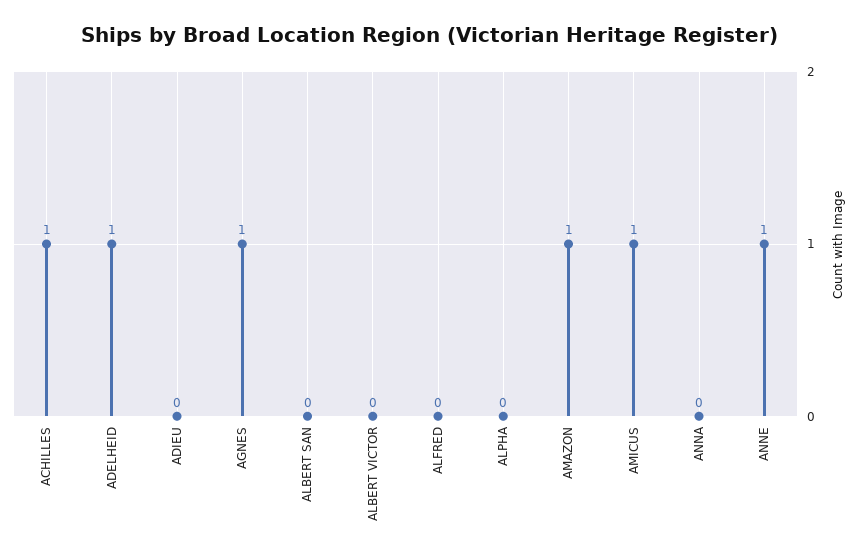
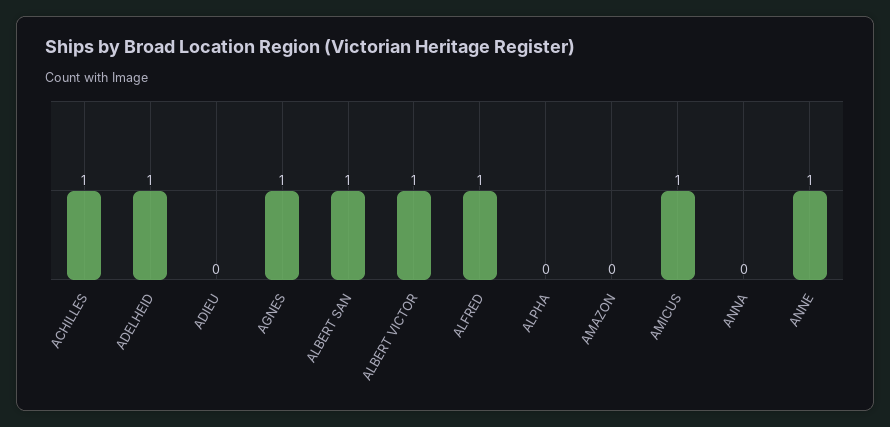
  {
    "ACHILLES": 1,
    "ADELHEID": 1,
    "ADIEU": 0,
    "AGNES": 1,
-   "ALBERT SAN": 0,
+   "ALBERT SAN": 1,
-   "ALBERT VICTOR": 0,
+   "ALBERT VICTOR": 1,
-   "ALFRED": 0,
+   "ALFRED": 1,
    "ALPHA": 0,
-   "AMAZON": 1,
+   "AMAZON": 0,
    "AMICUS": 1,
    "ANNA": 0,
    "ANNE": 1
  }

